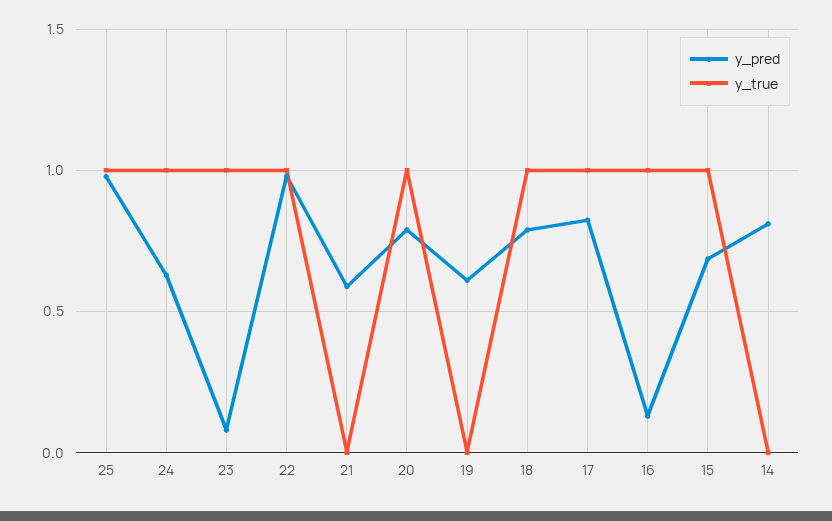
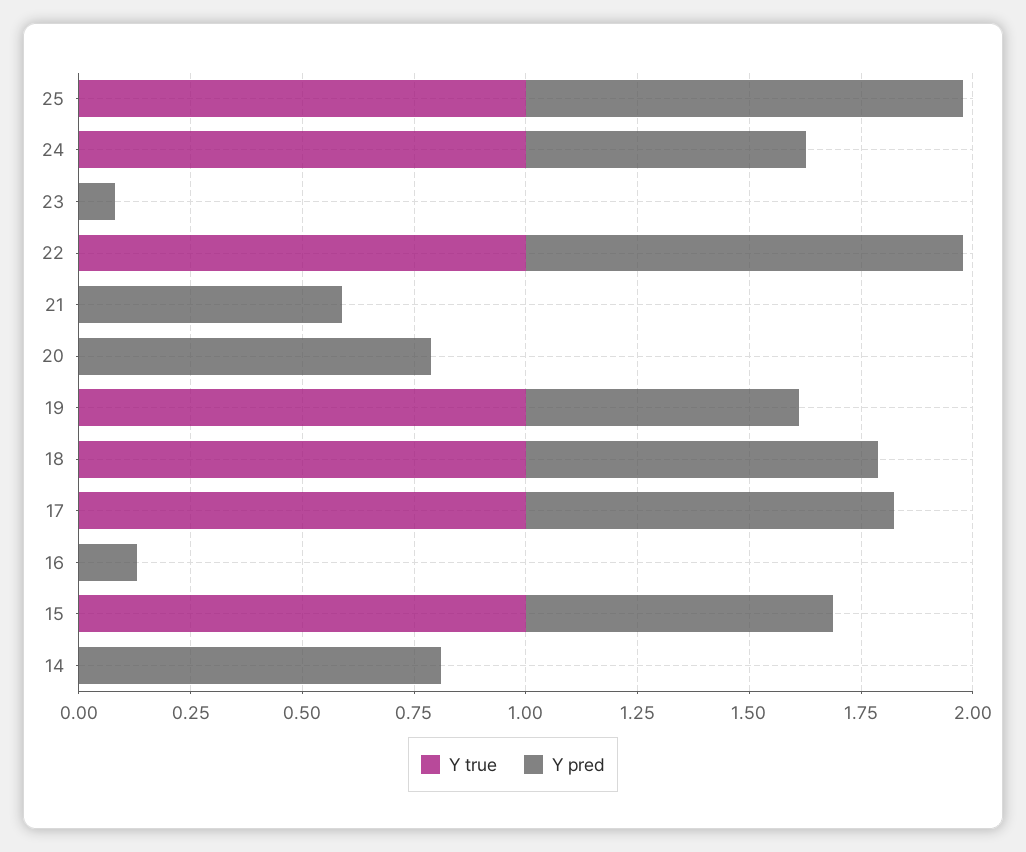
  {
    "y_pred": {
      "25": 1,
      "24": 0.65,
      "23": 0.1,
      "22": 1,
      "21": 0.6,
      "20": 0.8,
      "19": 0.6,
      "18": 0.8,
      "17": 0.8,
      "16": 0.15,
      "15": 0.7,
      "14": 0.8
    },
    "y_true": {
      "25": 1,
      "24": 1,
-     "23": 1,
+     "23": 0,
      "22": 1,
      "21": 0,
-     "20": 1,
+     "20": 0,
-     "19": 0,
+     "19": 1,
      "18": 1,
      "17": 1,
-     "16": 1,
+     "16": 0,
      "15": 1,
      "14": 0
    }
  }

